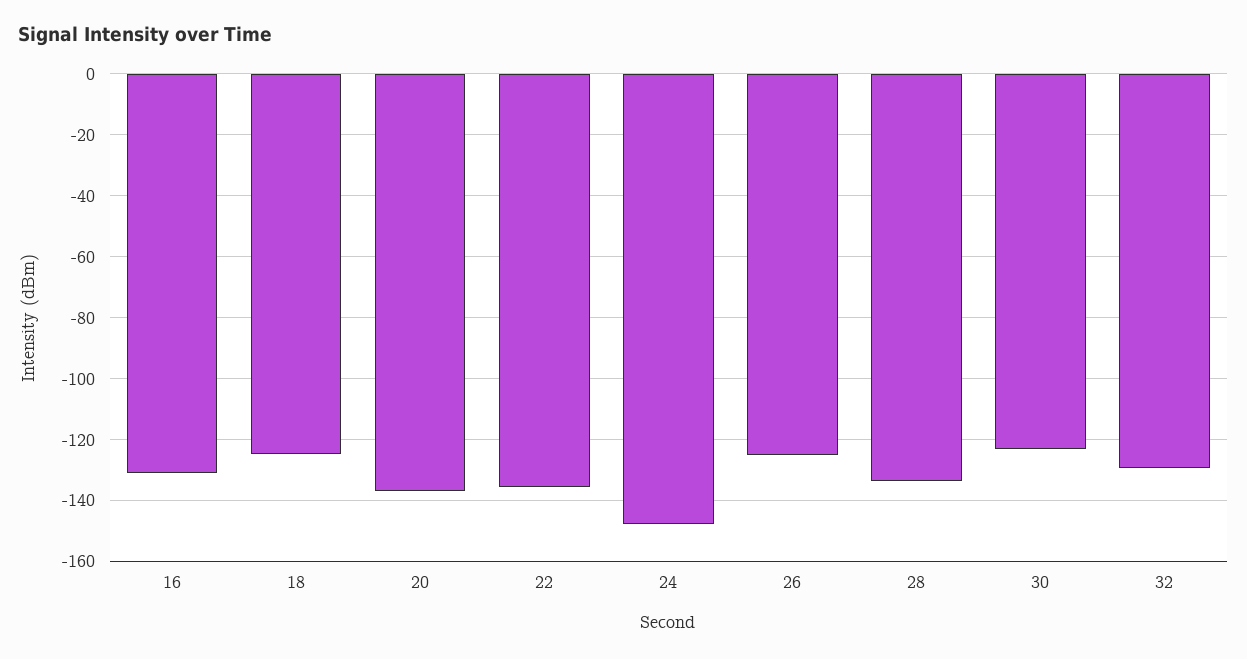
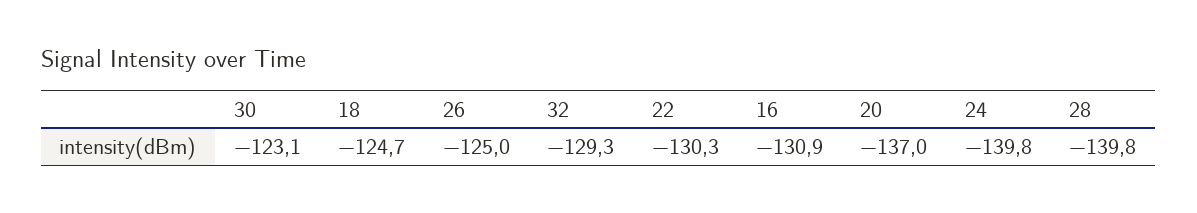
  {
    "16": -130.9,
    "18": -124.7,
    "20": -137,
-   "22": -136,
+   "22": -130.3,
-   "24": -148,
+   "24": -139.8,
    "26": -125,
-   "28": -134,
+   "28": -139.8,
    "30": -123.1,
    "32": -129.3
  }

